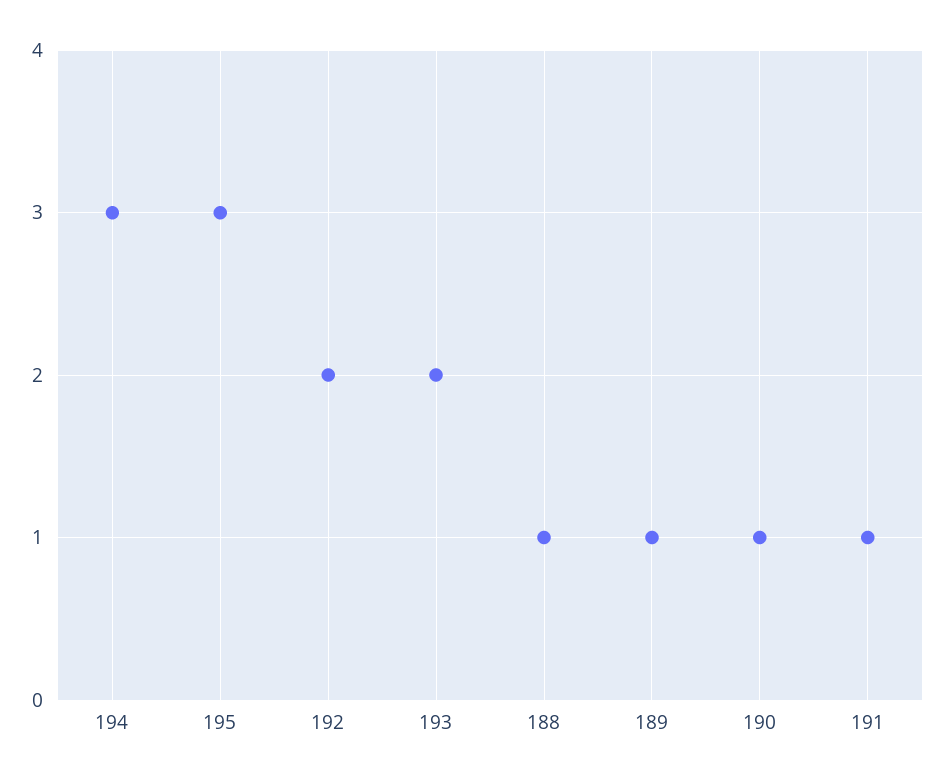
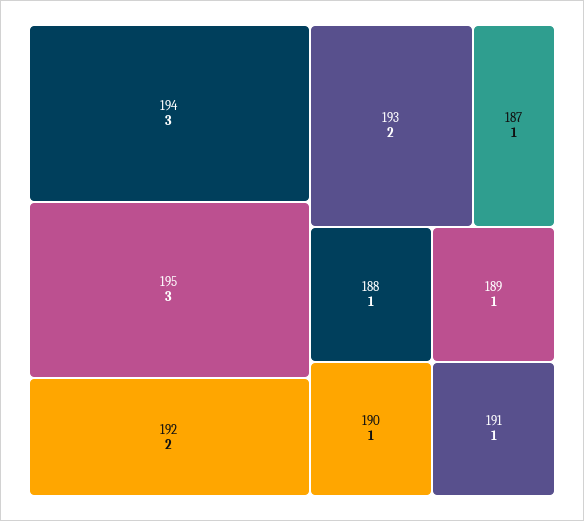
  {
    "194": 3,
    "195": 3,
    "192": 2,
    "193": 2,
    "188": 1,
    "189": 1,
    "190": 1,
-   "191": 1
+   "191": 1,
+   "187": 1
  }

